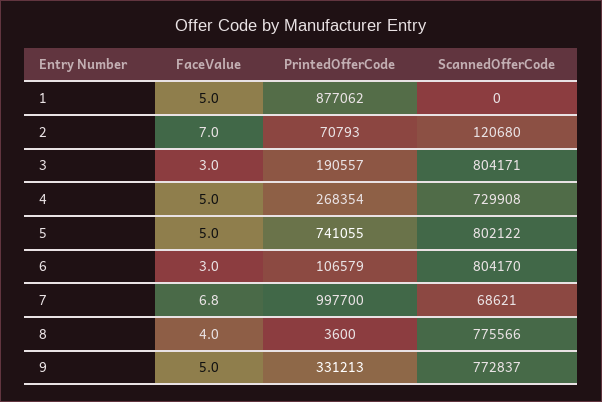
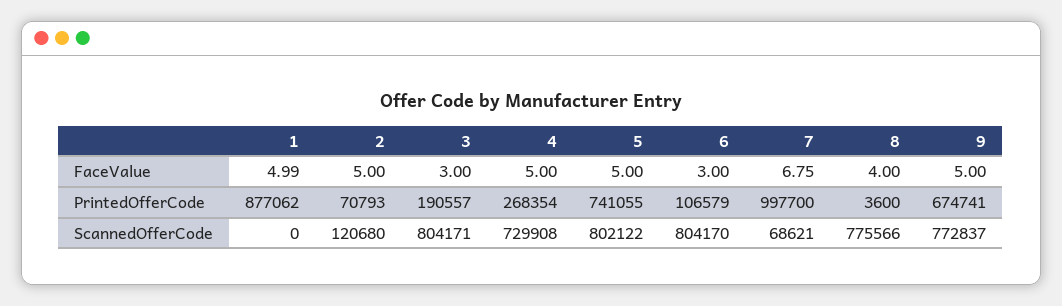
  {
    "FaceValue": {
      "1": 4.99,
-     "2": 7,
+     "2": 5,
      "3": 3,
      "4": 5,
      "5": 5,
      "6": 3,
      "7": 6.75,
      "8": 4,
      "9": 5
    },
    "PrintedOfferCode": {
      "1": 877062,
      "2": 70793,
      "3": 190557,
      "4": 268354,
      "5": 741055,
      "6": 106579,
      "7": 997700,
      "8": 3600,
-     "9": 331213
+     "9": 674741
    },
    "ScannedOfferCode": {
      "1": 0,
      "2": 120680,
      "3": 804171,
      "4": 729908,
      "5": 802122,
      "6": 804170,
      "7": 68621,
      "8": 775566,
      "9": 772837
    }
  }

